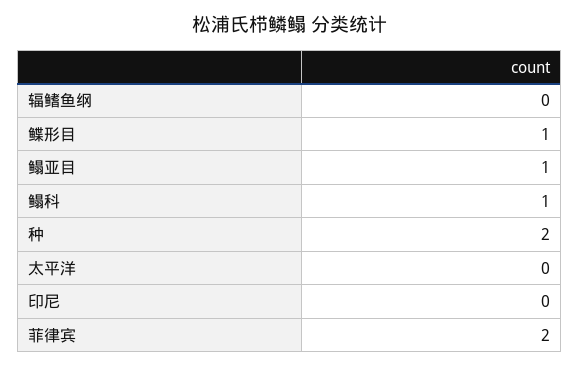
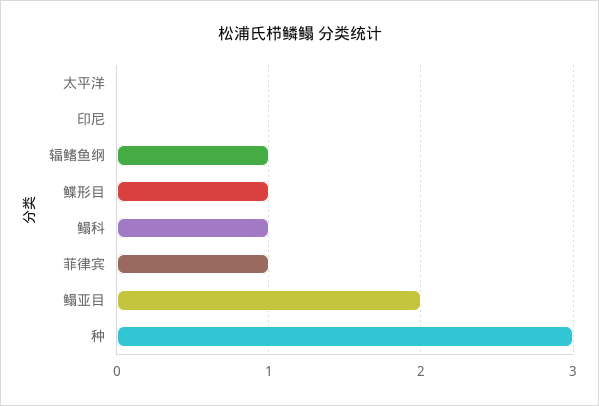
  {
-   "辐鳍鱼纲": 0,
+   "辐鳍鱼纲": 1,
    "鲽形目": 1,
-   "鳎亚目": 1,
+   "鳎亚目": 2,
    "鳎科": 1,
-   "种": 2,
+   "种": 3,
    "太平洋": 0,
    "印尼": 0,
-   "菲律宾": 2
+   "菲律宾": 1
  }

